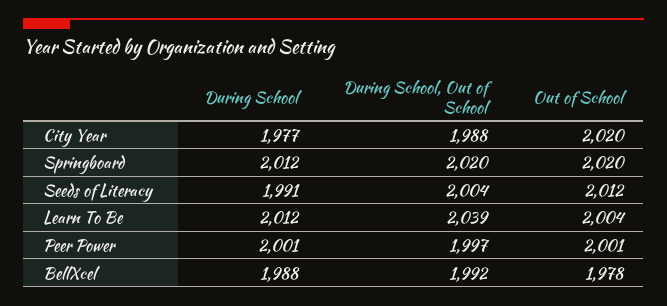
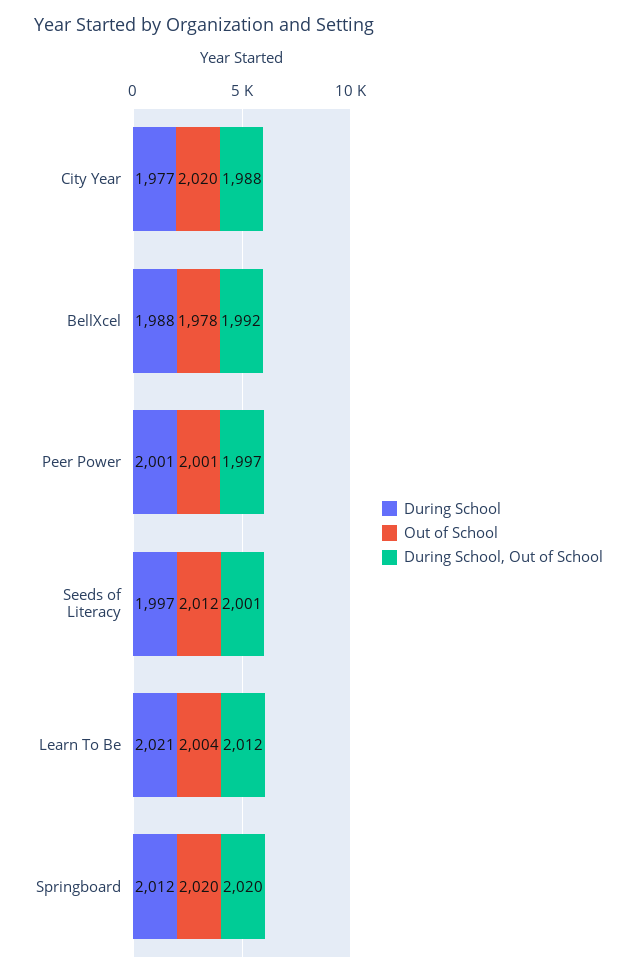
  {
    "During School": {
      "City Year": 1977,
      "Springboard": 2012,
-     "Seeds of Literacy": 1991,
+     "Seeds of Literacy": 1997,
-     "Learn To Be": 2012,
+     "Learn To Be": 2021,
      "Peer Power": 2001,
      "BellXcel": 1988
    },
    "During School, Out of School": {
      "City Year": 1988,
      "Springboard": 2020,
-     "Seeds of Literacy": 2004,
+     "Seeds of Literacy": 2001,
-     "Learn To Be": 2039,
+     "Learn To Be": 2012,
      "Peer Power": 1997,
      "BellXcel": 1992
    },
    "Out of School": {
      "City Year": 2020,
      "Springboard": 2020,
      "Seeds of Literacy": 2012,
      "Learn To Be": 2004,
      "Peer Power": 2001,
      "BellXcel": 1978
    }
  }

